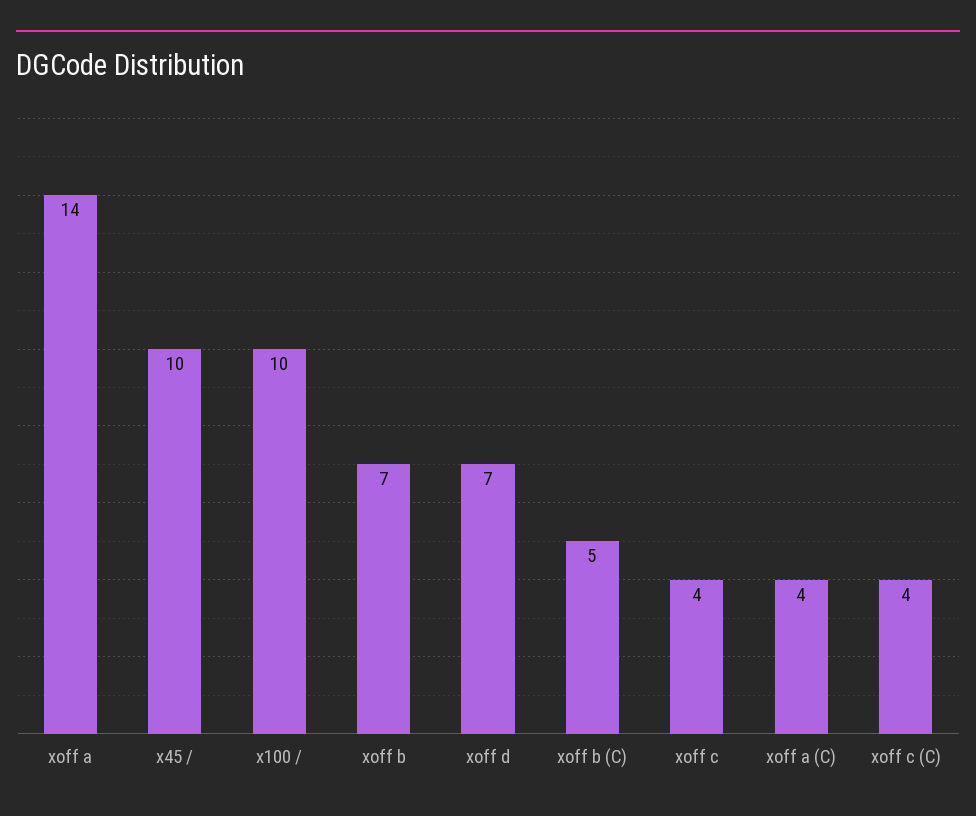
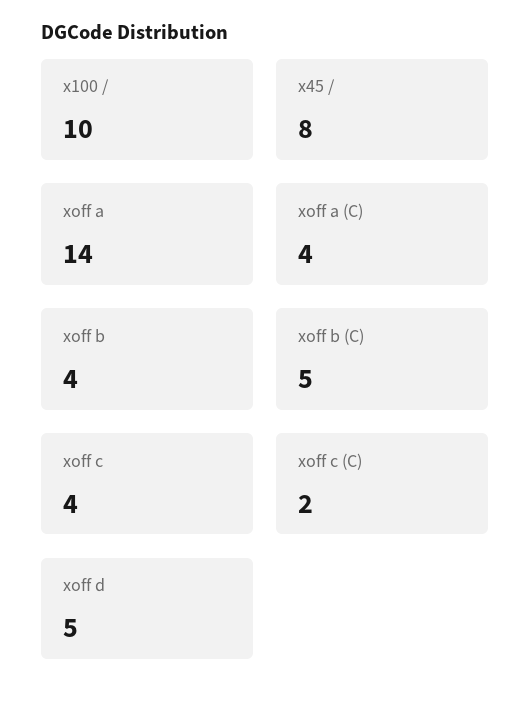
  {
    "xoff a": 14,
-   "x45 /": 10,
+   "x45 /": 8,
    "x100 /": 10,
-   "xoff b": 7,
+   "xoff b": 4,
-   "xoff d": 7,
+   "xoff d": 5,
    "xoff b (C)": 5,
    "xoff c": 4,
    "xoff a (C)": 4,
-   "xoff c (C)": 4
+   "xoff c (C)": 2
  }

